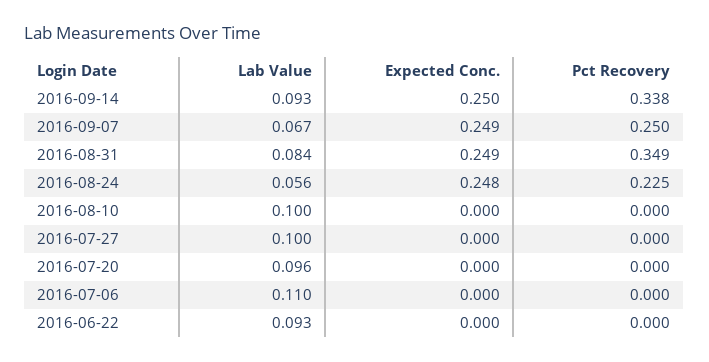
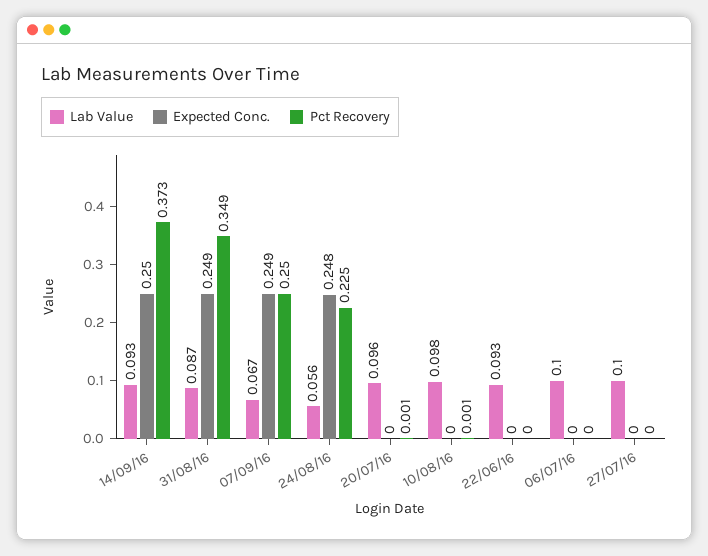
  {
    "Lab Value": {
      "2016-09-14": 0.093,
      "2016-09-07": 0.067,
-     "2016-08-31": 0.084,
+     "2016-08-31": 0.087,
      "2016-08-24": 0.056,
-     "2016-08-10": 0.1,
+     "2016-08-10": 0.098,
      "2016-07-27": 0.1,
      "2016-07-20": 0.096,
-     "2016-07-06": 0.11,
+     "2016-07-06": 0.1,
      "2016-06-22": 0.093
    },
    "Expected Conc.": {
      "2016-09-14": 0.25,
      "2016-09-07": 0.249,
      "2016-08-31": 0.249,
      "2016-08-24": 0.248,
      "2016-08-10": 0,
      "2016-07-27": 0,
      "2016-07-20": 0,
      "2016-07-06": 0,
      "2016-06-22": 0
    },
    "Pct Recovery": {
-     "2016-09-14": 0.338,
+     "2016-09-14": 0.373,
      "2016-09-07": 0.25,
      "2016-08-31": 0.349,
      "2016-08-24": 0.225,
-     "2016-08-10": 0,
+     "2016-08-10": 0.001,
      "2016-07-27": 0,
-     "2016-07-20": 0,
+     "2016-07-20": 0.001,
      "2016-07-06": 0,
      "2016-06-22": 0
    }
  }

